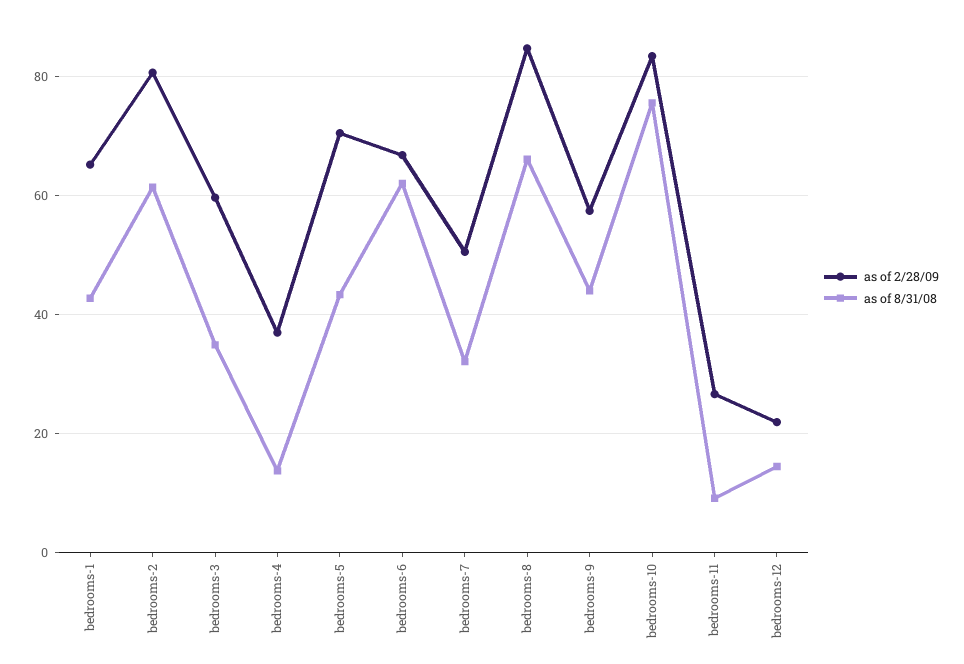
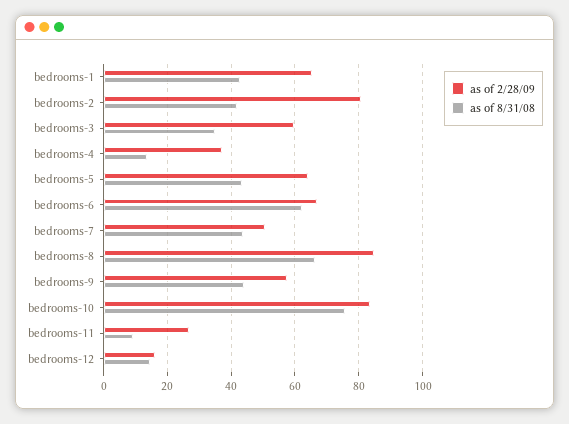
  {
    "as of 2/28/09": {
      "bedrooms-1": 66,
      "bedrooms-2": 80,
      "bedrooms-3": 60,
      "bedrooms-4": 38,
-     "bedrooms-5": 70,
+     "bedrooms-5": 64,
      "bedrooms-6": 66,
      "bedrooms-7": 50,
      "bedrooms-8": 84,
      "bedrooms-9": 58,
      "bedrooms-10": 84,
      "bedrooms-11": 26,
-     "bedrooms-12": 22
+     "bedrooms-12": 16
    },
    "as of 8/31/08": {
      "bedrooms-1": 42,
-     "bedrooms-2": 62,
+     "bedrooms-2": 42,
      "bedrooms-3": 34,
      "bedrooms-4": 14,
      "bedrooms-5": 44,
      "bedrooms-6": 62,
-     "bedrooms-7": 32,
+     "bedrooms-7": 44,
      "bedrooms-8": 66,
      "bedrooms-9": 44,
      "bedrooms-10": 76,
      "bedrooms-11": 10,
      "bedrooms-12": 14
    }
  }

